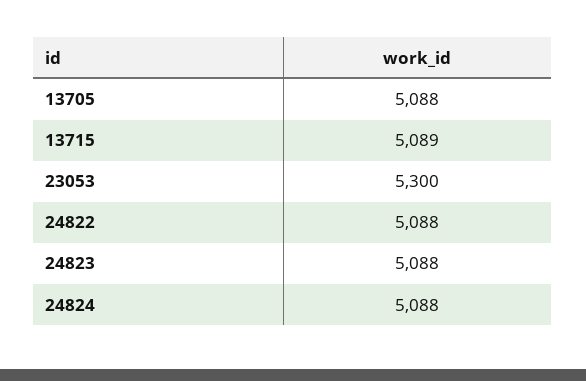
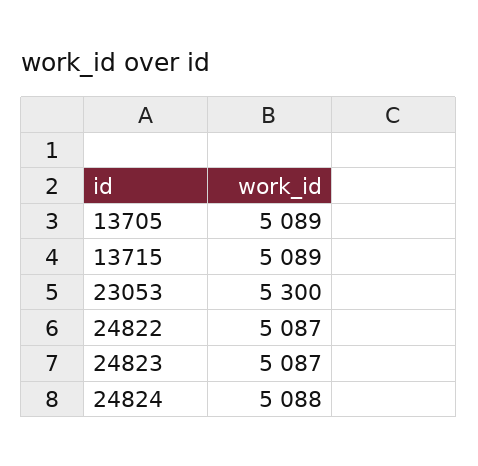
  {
-   "13705": 5088,
+   "13705": 5089,
    "13715": 5089,
    "23053": 5300,
-   "24822": 5088,
+   "24822": 5087,
-   "24823": 5088,
+   "24823": 5087,
    "24824": 5088
  }

